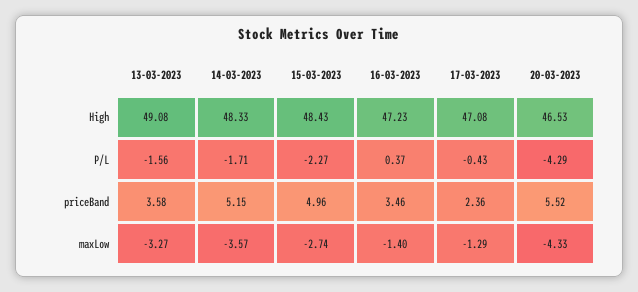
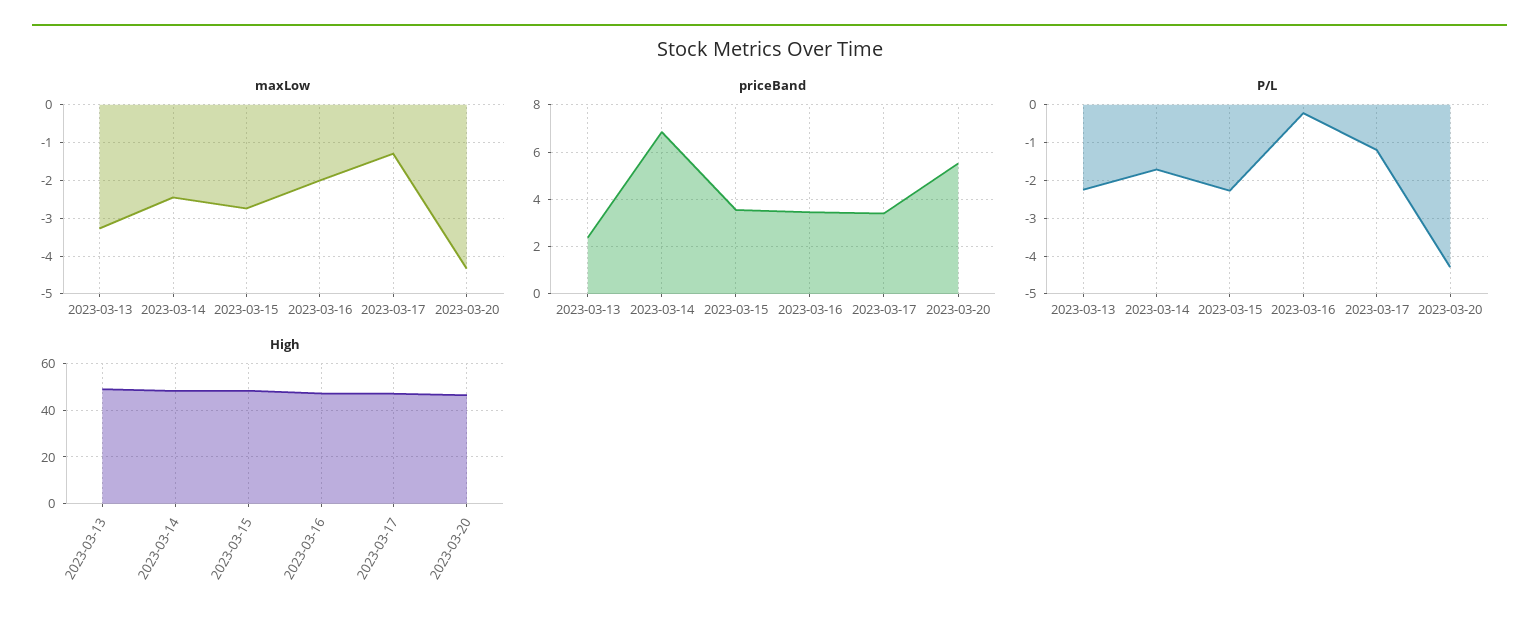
  {
    "High": {
      "13-03-2023": 49.08,
      "14-03-2023": 48.33,
      "15-03-2023": 48.43,
      "16-03-2023": 47.23,
      "17-03-2023": 47.08,
      "20-03-2023": 46.53
    },
    "P/L": {
-     "13-03-2023": -1.56,
+     "13-03-2023": -2.2,
      "14-03-2023": -1.71,
      "15-03-2023": -2.27,
-     "16-03-2023": 0.37,
+     "16-03-2023": -0.2,
-     "17-03-2023": -0.43,
+     "17-03-2023": -1.2,
      "20-03-2023": -4.29
    },
    "priceBand": {
-     "13-03-2023": 3.58,
+     "13-03-2023": 2.5,
-     "14-03-2023": 5.15,
+     "14-03-2023": 7,
-     "15-03-2023": 4.96,
+     "15-03-2023": 3.5,
      "16-03-2023": 3.46,
-     "17-03-2023": 2.36,
+     "17-03-2023": 3.5,
      "20-03-2023": 5.52
    },
    "maxLow": {
      "13-03-2023": -3.27,
-     "14-03-2023": -3.57,
+     "14-03-2023": -2.4,
      "15-03-2023": -2.74,
-     "16-03-2023": -1.4,
+     "16-03-2023": -2,
      "17-03-2023": -1.29,
      "20-03-2023": -4.33
    }
  }

